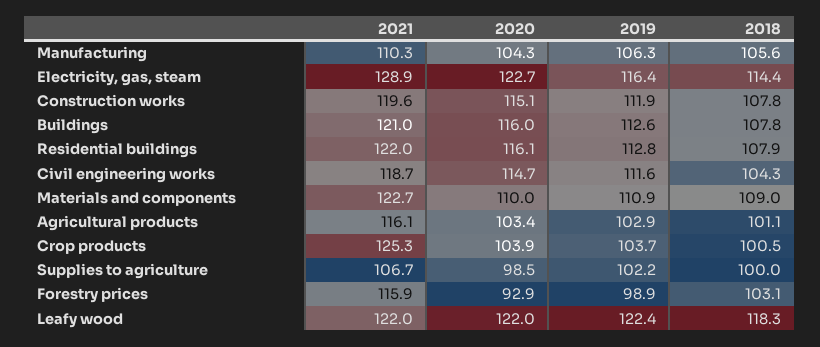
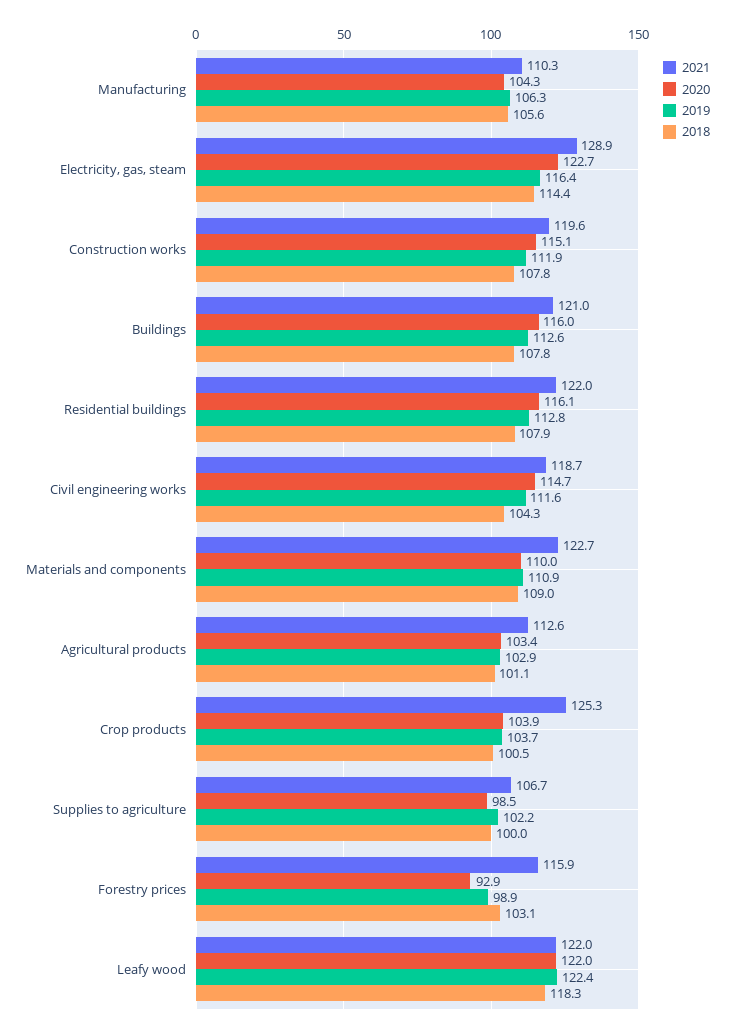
  {
    "2021": {
      "Manufacturing": 110.3,
      "Electricity, gas, steam": 128.9,
      "Construction works": 119.6,
      "Buildings": 121,
      "Residential buildings": 122,
      "Civil engineering works": 118.7,
      "Materials and components": 122.7,
-     "Agricultural products": 116.1,
+     "Agricultural products": 112.6,
      "Crop products": 125.3,
      "Supplies to agriculture": 106.7,
      "Forestry prices": 115.9,
      "Leafy wood": 122
    },
    "2020": {
      "Manufacturing": 104.3,
      "Electricity, gas, steam": 122.7,
      "Construction works": 115.1,
      "Buildings": 116,
      "Residential buildings": 116.1,
      "Civil engineering works": 114.7,
      "Materials and components": 110,
      "Agricultural products": 103.4,
      "Crop products": 103.9,
      "Supplies to agriculture": 98.5,
      "Forestry prices": 92.9,
      "Leafy wood": 122
    },
    "2019": {
      "Manufacturing": 106.3,
      "Electricity, gas, steam": 116.4,
      "Construction works": 111.9,
      "Buildings": 112.6,
      "Residential buildings": 112.8,
      "Civil engineering works": 111.6,
      "Materials and components": 110.9,
      "Agricultural products": 102.9,
      "Crop products": 103.7,
      "Supplies to agriculture": 102.2,
      "Forestry prices": 98.9,
      "Leafy wood": 122.4
    },
    "2018": {
      "Manufacturing": 105.6,
      "Electricity, gas, steam": 114.4,
      "Construction works": 107.8,
      "Buildings": 107.8,
      "Residential buildings": 107.9,
      "Civil engineering works": 104.3,
      "Materials and components": 109,
      "Agricultural products": 101.1,
      "Crop products": 100.5,
      "Supplies to agriculture": 100,
      "Forestry prices": 103.1,
      "Leafy wood": 118.3
    }
  }

